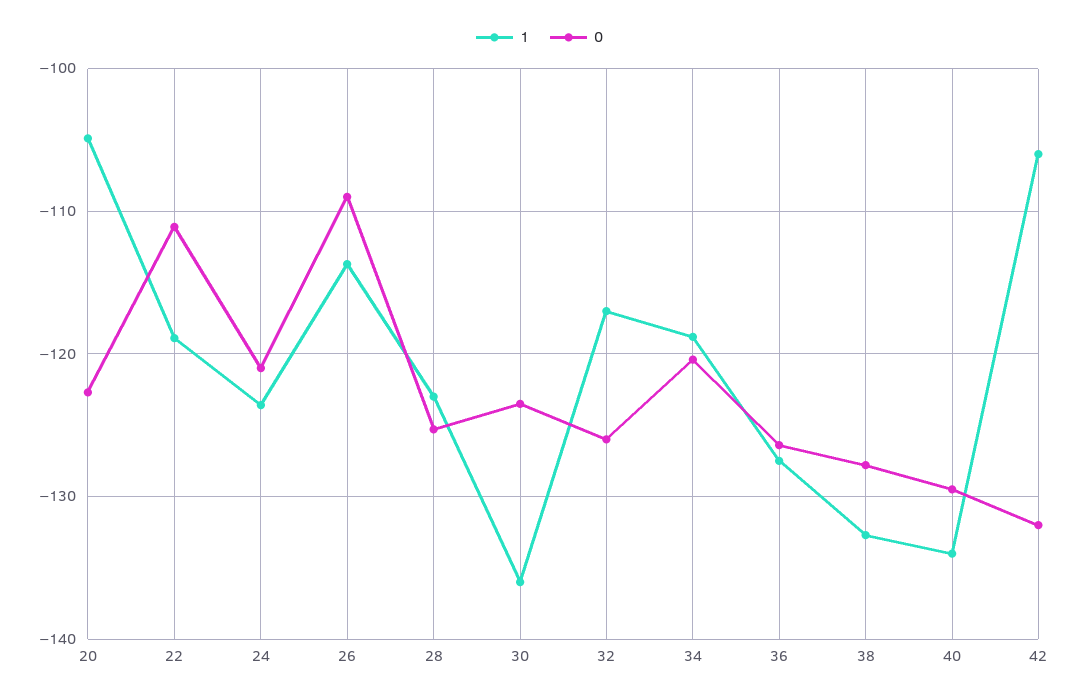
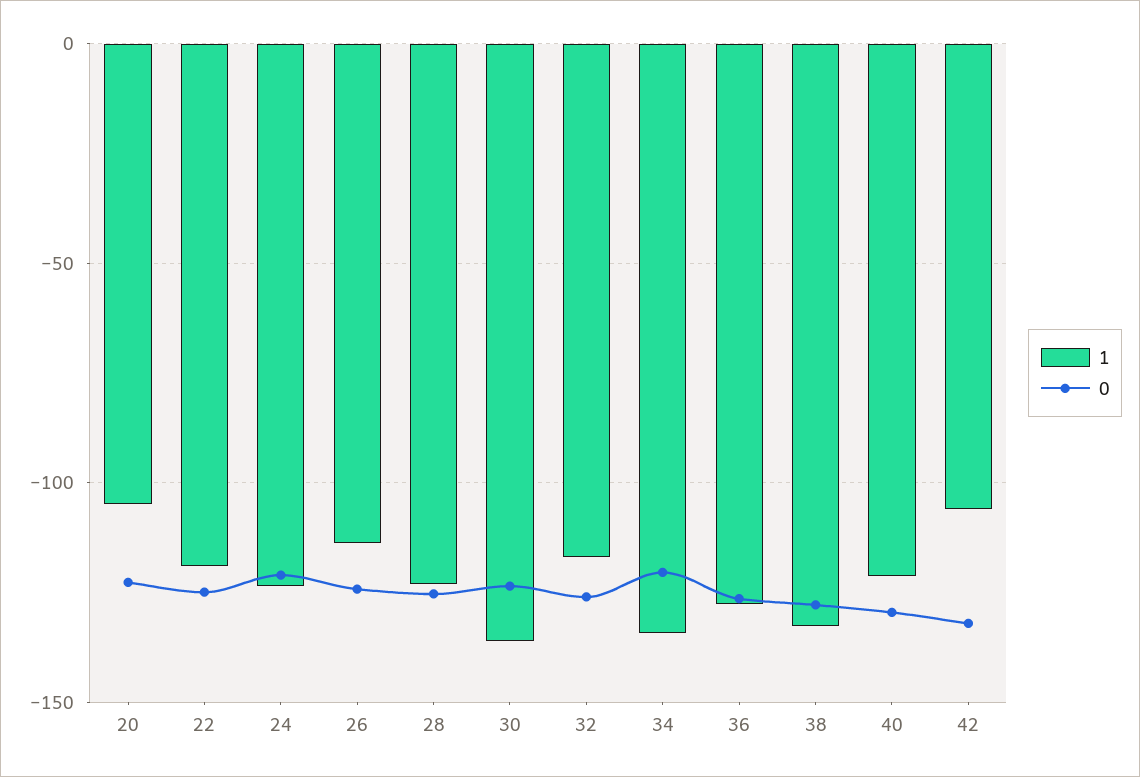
  {
    "1": {
      "20": -105,
      "22": -119,
      "24": -124,
      "26": -114,
      "28": -123,
      "30": -136,
      "32": -117,
-     "34": -119,
+     "34": -135,
      "36": -128,
      "38": -133,
-     "40": -134,
+     "40": -120,
      "42": -106
    },
    "0": {
      "20": -123,
-     "22": -111,
+     "22": -125,
      "24": -121,
-     "26": -109,
+     "26": -125,
      "28": -125,
      "30": -124,
      "32": -126,
      "34": -120,
      "36": -126,
      "38": -128,
      "40": -130,
      "42": -132
    }
  }

